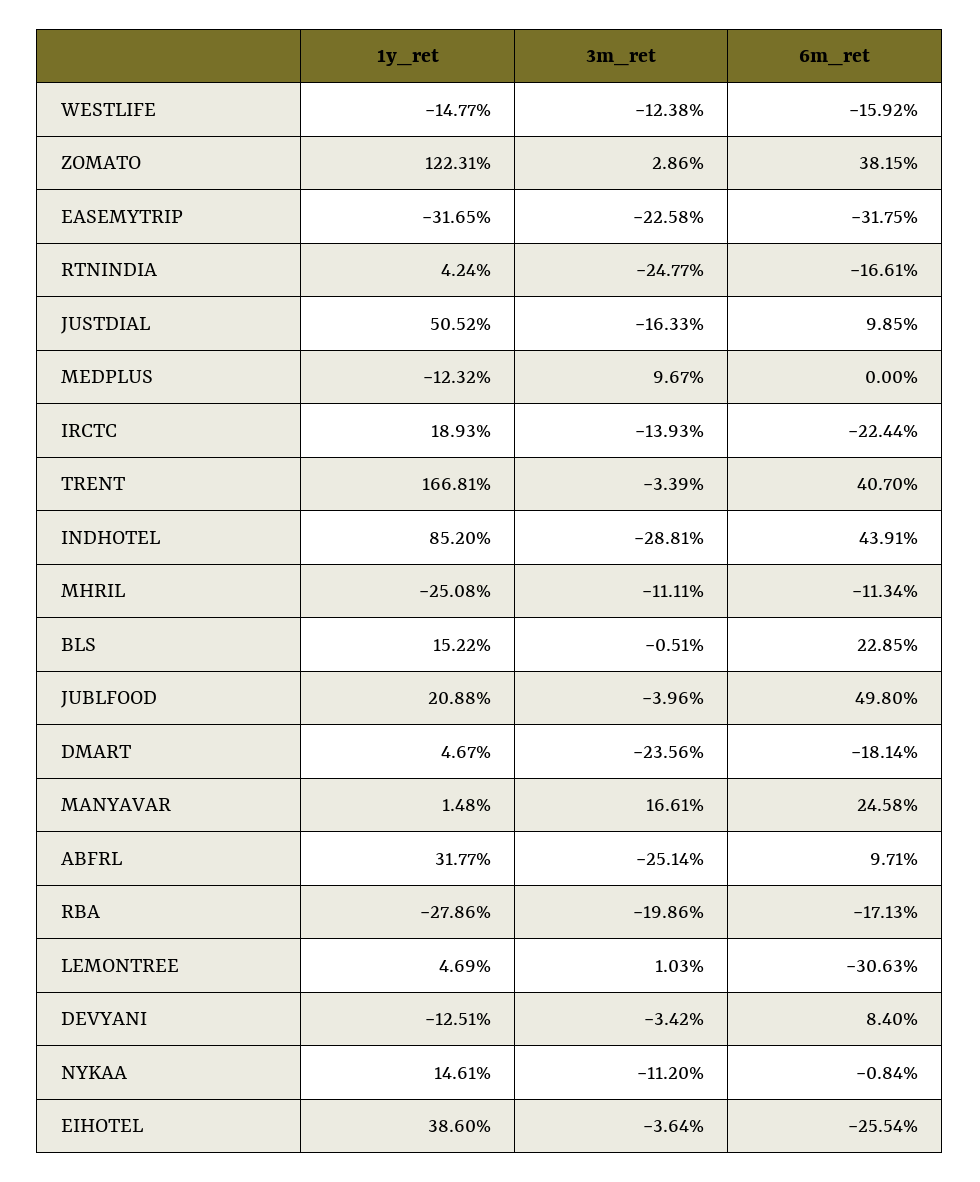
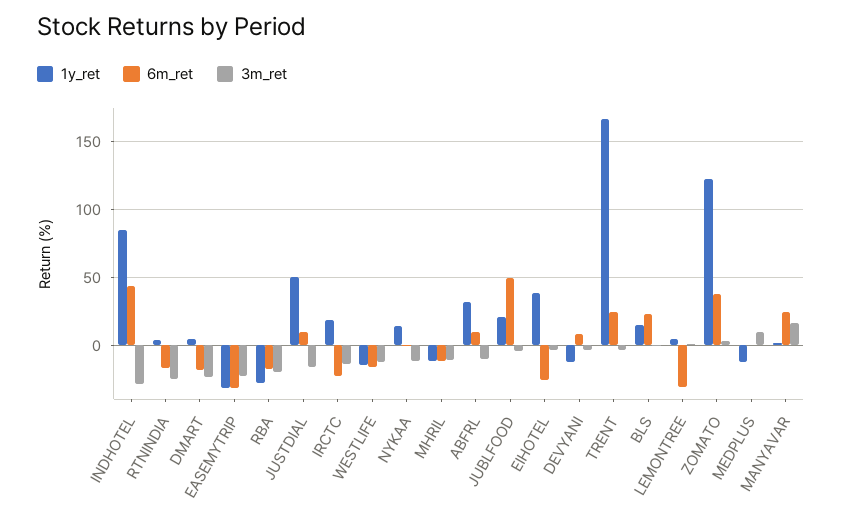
  {
    "1y_ret": {
      "WESTLIFE": -14.77,
      "ZOMATO": 122.31,
      "EASEMYTRIP": -31.65,
      "RTNINDIA": 4.24,
      "JUSTDIAL": 50.52,
      "MEDPLUS": -12.32,
      "IRCTC": 18.93,
      "TRENT": 166.81,
      "INDHOTEL": 85.2,
-     "MHRIL": -25.08,
+     "MHRIL": -10,
      "BLS": 15.22,
      "JUBLFOOD": 20.88,
      "DMART": 4.67,
      "MANYAVAR": 1.48,
      "ABFRL": 31.77,
      "RBA": -27.86,
      "LEMONTREE": 4.69,
      "DEVYANI": -12.51,
      "NYKAA": 14.61,
      "EIHOTEL": 38.6
    },
    "3m_ret": {
      "WESTLIFE": -12.38,
      "ZOMATO": 2.86,
      "EASEMYTRIP": -22.58,
      "RTNINDIA": -24.77,
      "JUSTDIAL": -16.33,
      "MEDPLUS": 9.67,
      "IRCTC": -13.93,
      "TRENT": -3.39,
      "INDHOTEL": -28.81,
      "MHRIL": -11.11,
      "BLS": -0.51,
      "JUBLFOOD": -3.96,
      "DMART": -23.56,
      "MANYAVAR": 16.61,
-     "ABFRL": -25.14,
+     "ABFRL": -10,
      "RBA": -19.86,
      "LEMONTREE": 1.03,
      "DEVYANI": -3.42,
      "NYKAA": -11.2,
      "EIHOTEL": -3.64
    },
    "6m_ret": {
      "WESTLIFE": -15.92,
      "ZOMATO": 38.15,
      "EASEMYTRIP": -31.75,
      "RTNINDIA": -16.61,
      "JUSTDIAL": 9.85,
      "MEDPLUS": 0,
      "IRCTC": -22.44,
-     "TRENT": 40.7,
+     "TRENT": 25,
      "INDHOTEL": 43.91,
      "MHRIL": -11.34,
      "BLS": 22.85,
      "JUBLFOOD": 49.8,
      "DMART": -18.14,
      "MANYAVAR": 24.58,
      "ABFRL": 9.71,
      "RBA": -17.13,
      "LEMONTREE": -30.63,
      "DEVYANI": 8.4,
      "NYKAA": -0.84,
      "EIHOTEL": -25.54
    }
  }

